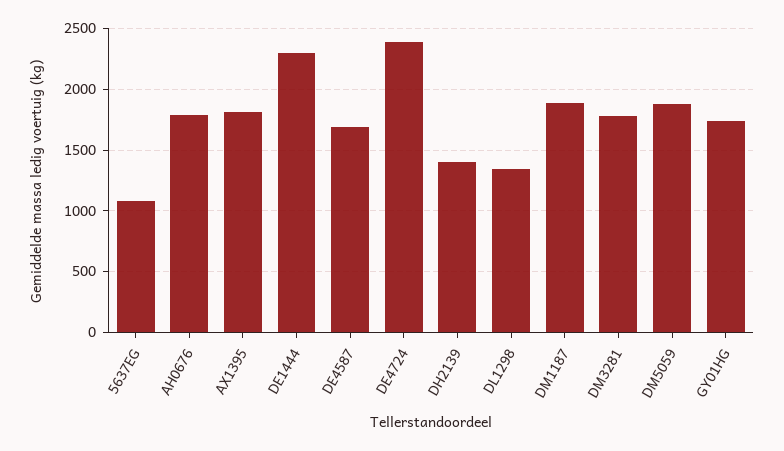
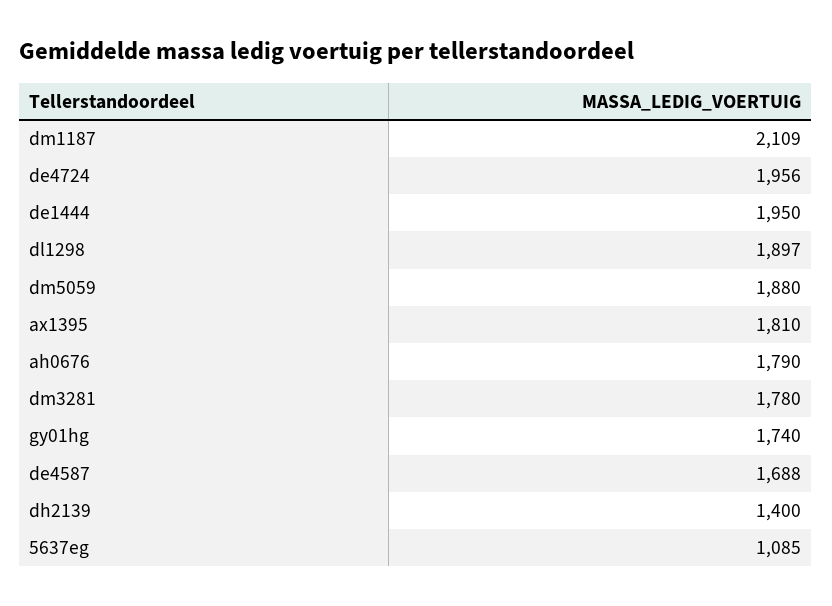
  {
    "5637EG": 1085,
    "AH0676": 1790,
    "AX1395": 1810,
-   "DE1444": 2300,
+   "DE1444": 1950,
    "DE4587": 1688,
-   "DE4724": 2400,
+   "DE4724": 1956,
    "DH2139": 1400,
-   "DL1298": 1350,
+   "DL1298": 1897,
-   "DM1187": 1900,
+   "DM1187": 2109,
    "DM3281": 1780,
    "DM5059": 1880,
    "GY01HG": 1740
  }

